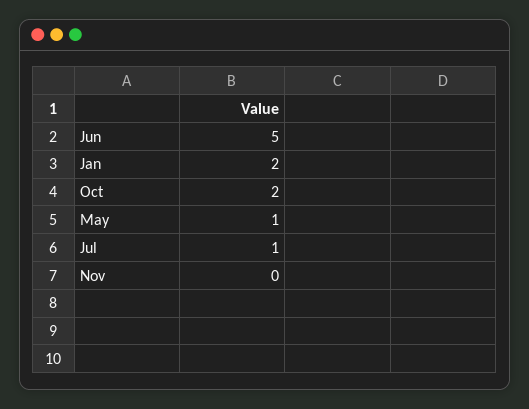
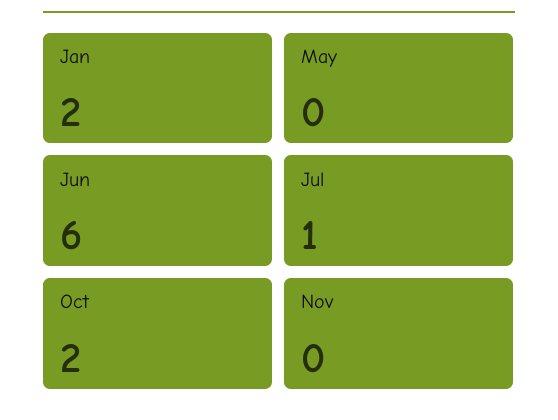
  {
-   "Jun": 5,
+   "Jun": 6,
    "Jan": 2,
    "Oct": 2,
-   "May": 1,
+   "May": 0,
    "Jul": 1,
    "Nov": 0
  }

